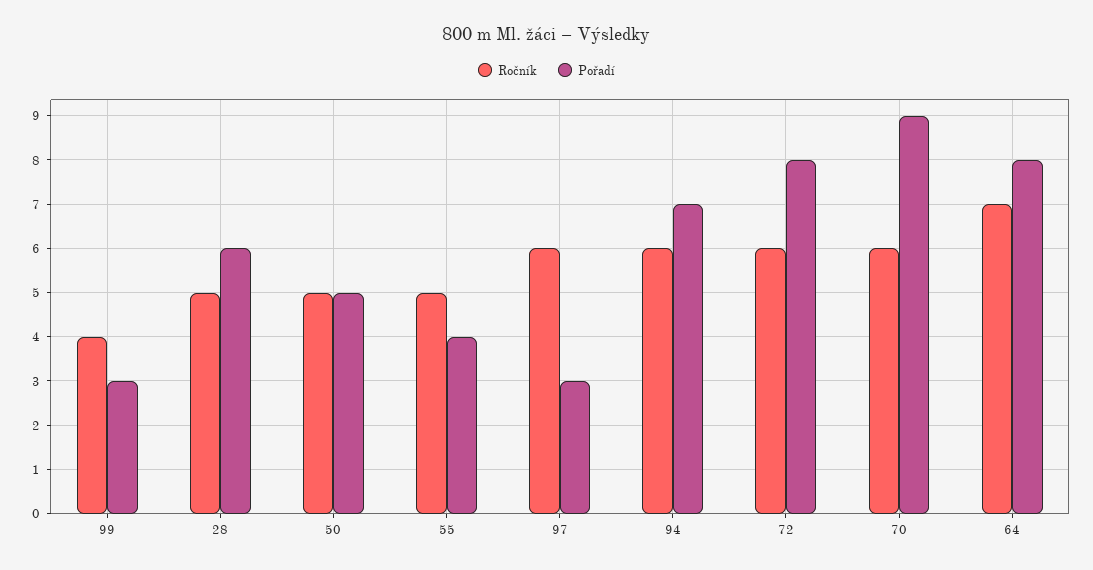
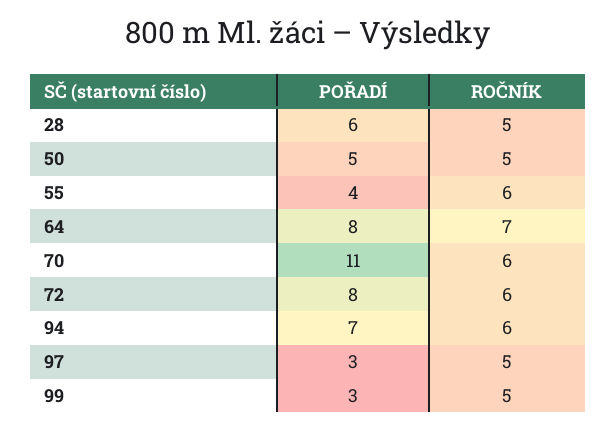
  {
    "Ročník": {
-     "99": 4,
+     "99": 5,
      "28": 5,
      "50": 5,
-     "55": 5,
+     "55": 6,
-     "97": 6,
+     "97": 5,
      "94": 6,
      "72": 6,
      "70": 6,
      "64": 7
    },
    "Pořadí": {
      "99": 3,
      "28": 6,
      "50": 5,
      "55": 4,
      "97": 3,
      "94": 7,
      "72": 8,
-     "70": 9,
+     "70": 11,
      "64": 8
    }
  }

